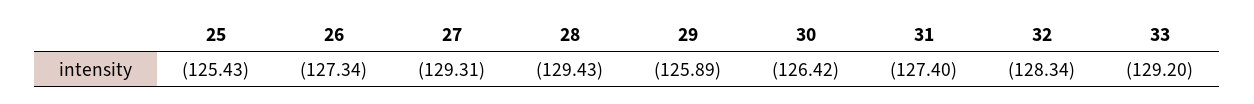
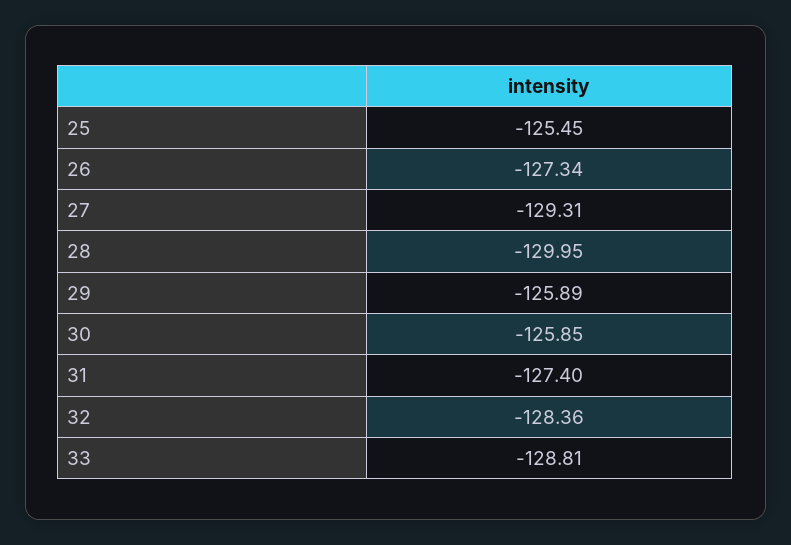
  {
-   "25": -125.43,
+   "25": -125.45,
    "26": -127.34,
    "27": -129.31,
-   "28": -129.43,
+   "28": -129.95,
    "29": -125.89,
-   "30": -126.42,
+   "30": -125.85,
    "31": -127.4,
-   "32": -128.34,
+   "32": -128.36,
-   "33": -129.2
+   "33": -128.81
  }

